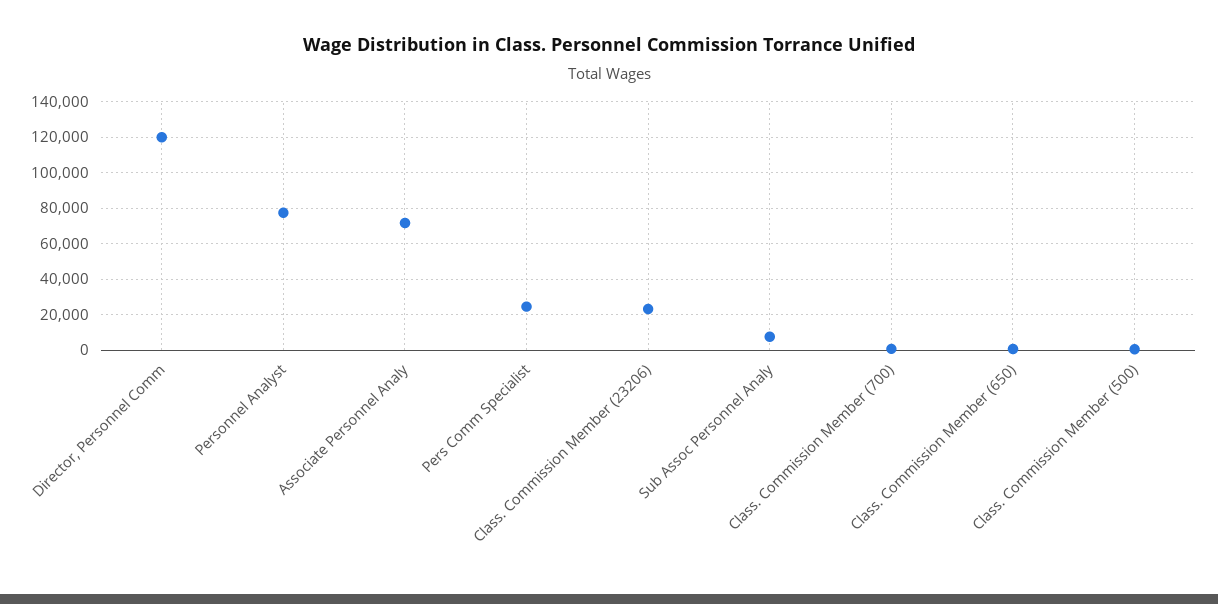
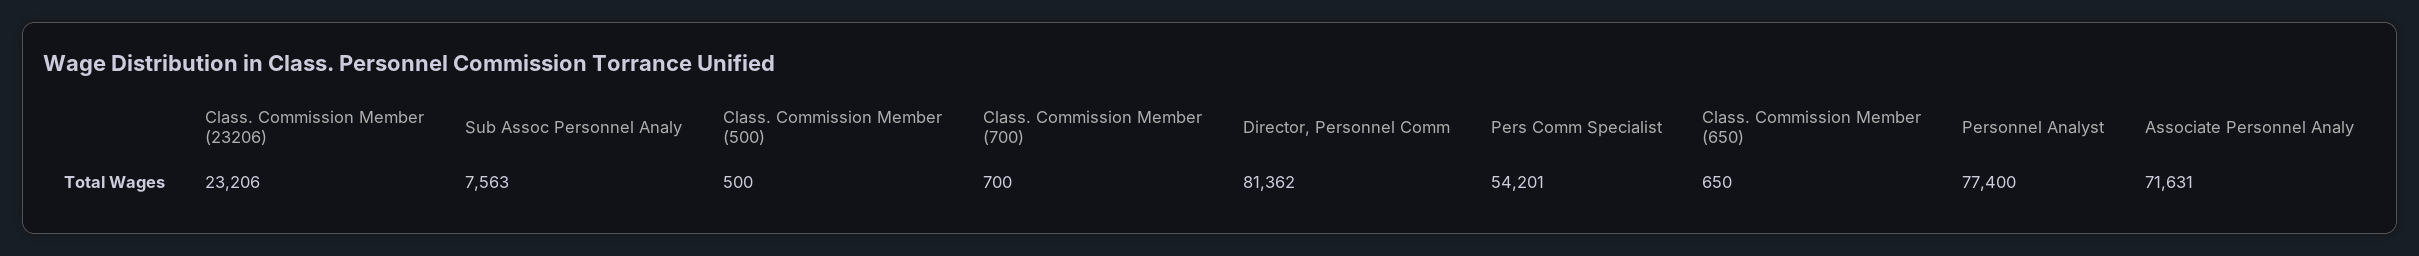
  {
-   "Director, Personnel Comm": 120000,
+   "Director, Personnel Comm": 81362,
    "Personnel Analyst": 77400,
    "Associate Personnel Analy": 71631,
-   "Pers Comm Specialist": 25000,
+   "Pers Comm Specialist": 54201,
    "Class. Commission Member (23206)": 23206,
    "Sub Assoc Personnel Analy": 7563,
    "Class. Commission Member (700)": 700,
    "Class. Commission Member (650)": 650,
    "Class. Commission Member (500)": 500
  }

